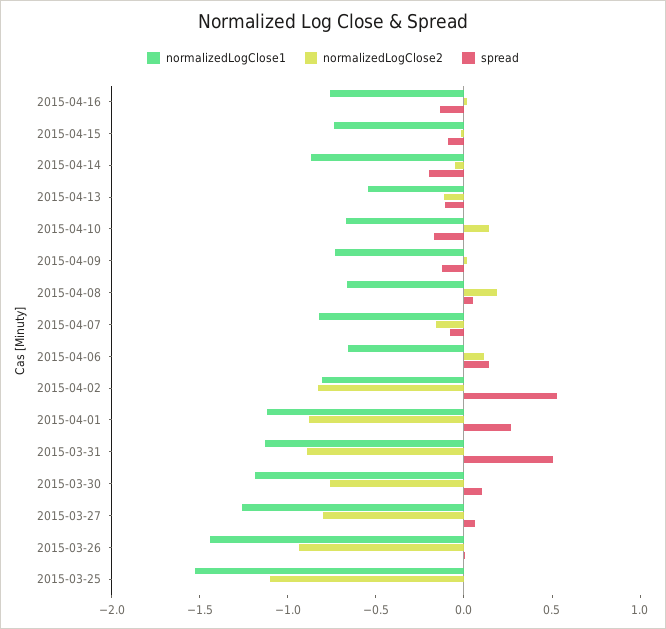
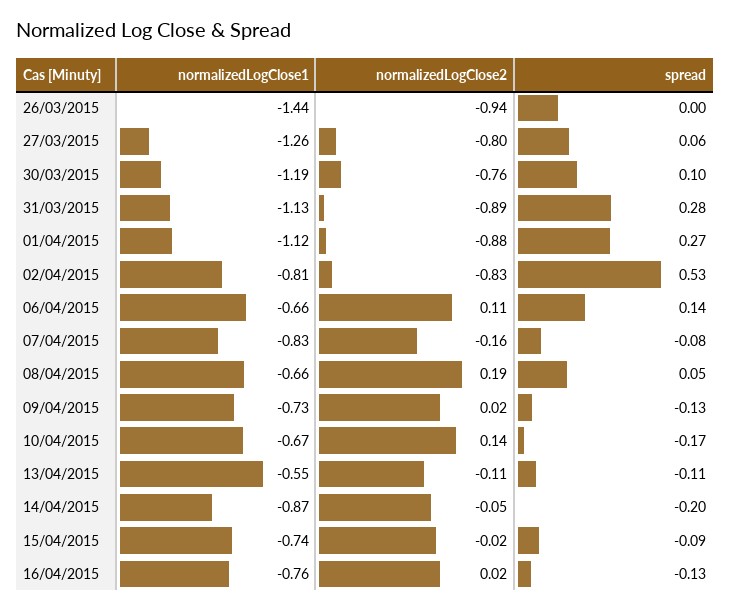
  {
    "normalizedLogClose1": {
      "2015-04-16": -0.76,
      "2015-04-15": -0.74,
      "2015-04-14": -0.87,
      "2015-04-13": -0.55,
      "2015-04-10": -0.67,
      "2015-04-09": -0.73,
      "2015-04-08": -0.66,
      "2015-04-07": -0.83,
      "2015-04-06": -0.66,
      "2015-04-02": -0.81,
      "2015-04-01": -1.12,
      "2015-03-31": -1.13,
      "2015-03-30": -1.19,
      "2015-03-27": -1.26,
-     "2015-03-26": -1.44,
+     "2015-03-26": -1.44
-     "2015-03-25": -1.5
    },
    "normalizedLogClose2": {
      "2015-04-16": 0.02,
      "2015-04-15": -0.02,
      "2015-04-14": -0.05,
      "2015-04-13": -0.11,
      "2015-04-10": 0.14,
      "2015-04-09": 0.02,
      "2015-04-08": 0.19,
      "2015-04-07": -0.16,
      "2015-04-06": 0.11,
      "2015-04-02": -0.83,
      "2015-04-01": -0.88,
      "2015-03-31": -0.89,
      "2015-03-30": -0.76,
      "2015-03-27": -0.8,
-     "2015-03-26": -0.94,
+     "2015-03-26": -0.94
-     "2015-03-25": -1.1
    },
    "spread": {
      "2015-04-16": -0.13,
      "2015-04-15": -0.09,
      "2015-04-14": -0.2,
      "2015-04-13": -0.11,
      "2015-04-10": -0.17,
      "2015-04-09": -0.13,
      "2015-04-08": 0.05,
      "2015-04-07": -0.08,
      "2015-04-06": 0.14,
      "2015-04-02": 0.53,
      "2015-04-01": 0.27,
-     "2015-03-31": 0.5,
+     "2015-03-31": 0.28,
      "2015-03-30": 0.1,
      "2015-03-27": 0.06,
-     "2015-03-26": 0,
+     "2015-03-26": 0
-     "2015-03-25": 0
    }
  }

